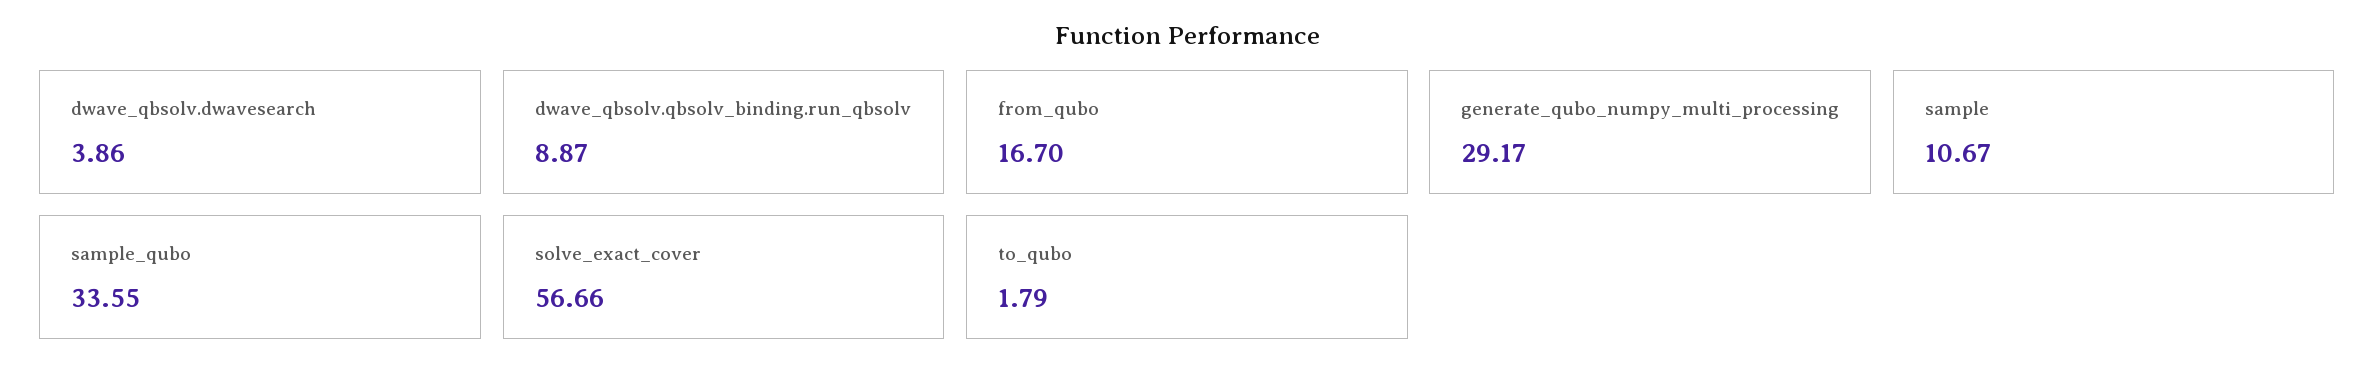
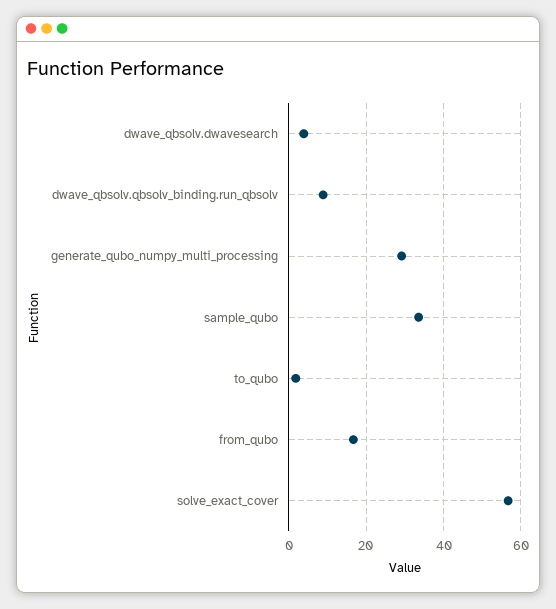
  {
    "dwave_qbsolv.dwavesearch": 3.86,
    "dwave_qbsolv.qbsolv_binding.run_qbsolv": 8.87,
    "from_qubo": 16.7,
    "generate_qubo_numpy_multi_processing": 29.17,
-   "sample": 10.67,
    "sample_qubo": 33.55,
    "solve_exact_cover": 56.66,
    "to_qubo": 1.79
  }

